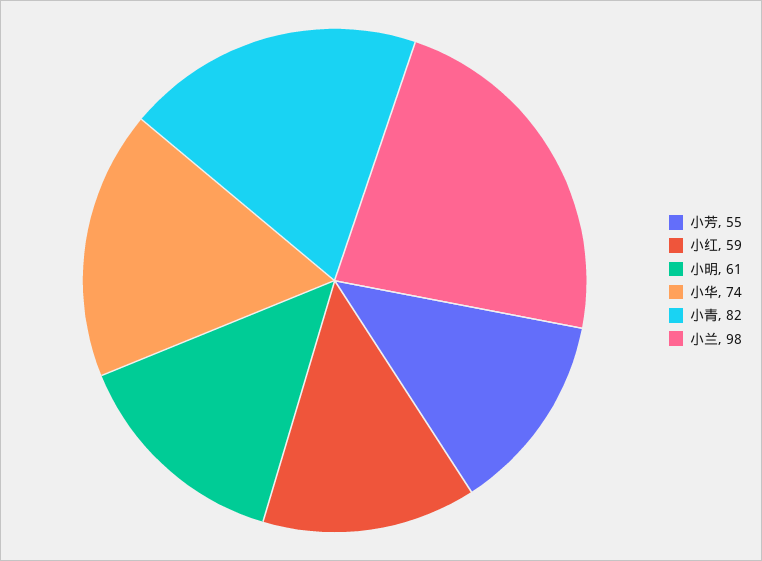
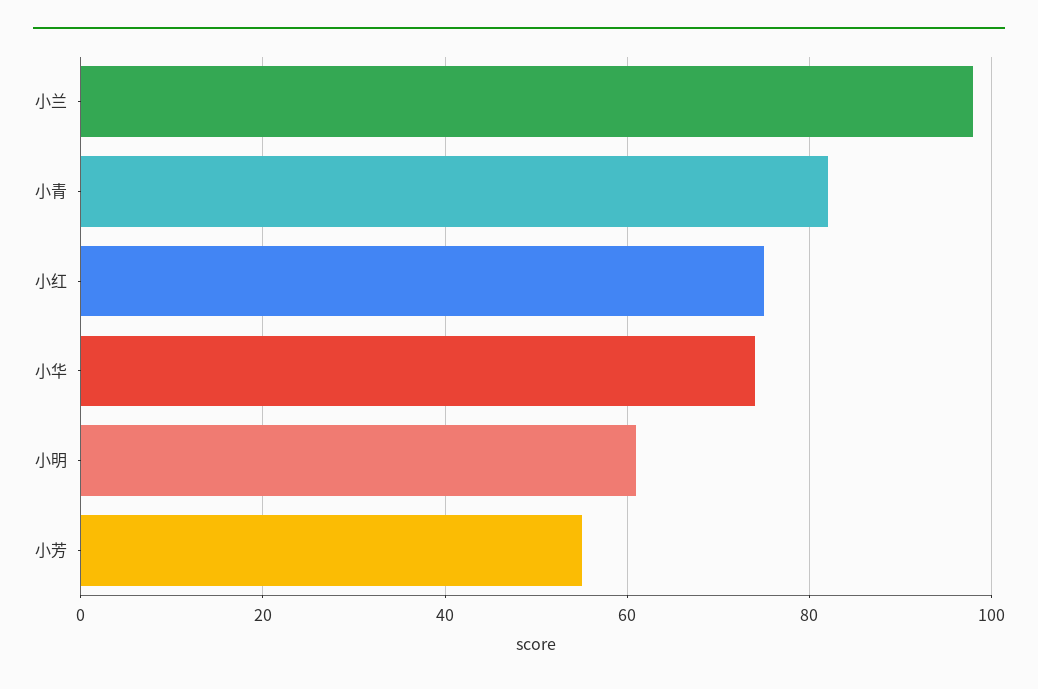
  {
    "小芳": 55,
-   "小红": 59,
+   "小红": 75,
    "小明": 61,
    "小华": 74,
    "小青": 82,
    "小兰": 98
  }

